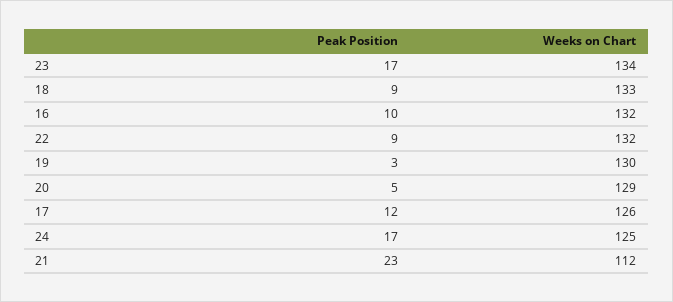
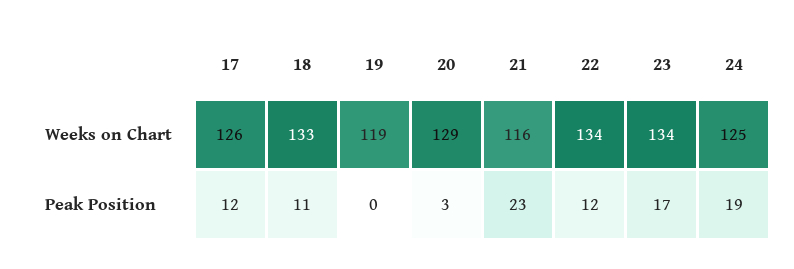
  {
    "Peak Position": {
      "23": 17,
-     "18": 9,
+     "18": 11,
-     "16": 10,
-     "22": 9,
+     "22": 12,
-     "19": 3,
+     "19": 0,
-     "20": 5,
+     "20": 3,
      "17": 12,
-     "24": 17,
+     "24": 19,
      "21": 23
    },
    "Weeks on Chart": {
      "23": 134,
      "18": 133,
-     "16": 132,
-     "22": 132,
+     "22": 134,
-     "19": 130,
+     "19": 119,
      "20": 129,
      "17": 126,
      "24": 125,
-     "21": 112
+     "21": 116
    }
  }

